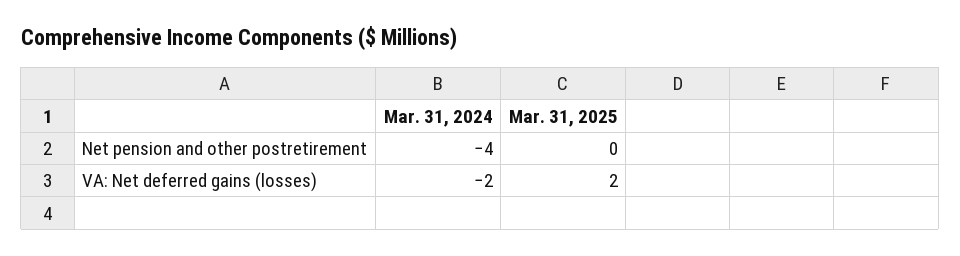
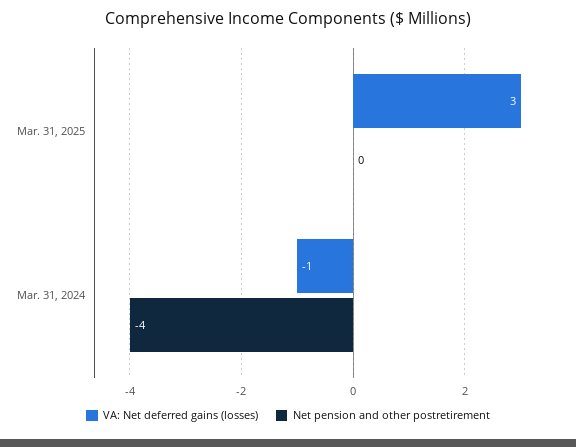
  {
    "Net pension and other postretirement": {
      "Mar. 31, 2024": -4,
      "Mar. 31, 2025": 0
    },
    "VA: Net deferred gains (losses)": {
-     "Mar. 31, 2024": -2,
+     "Mar. 31, 2024": -1,
-     "Mar. 31, 2025": 2
+     "Mar. 31, 2025": 3
    }
  }

